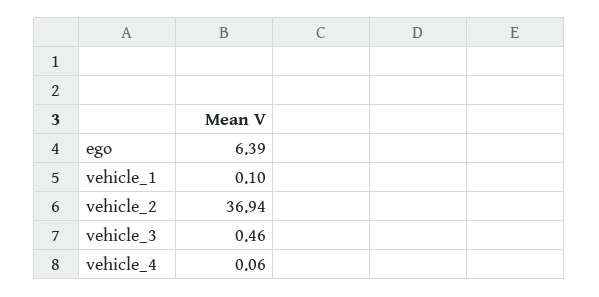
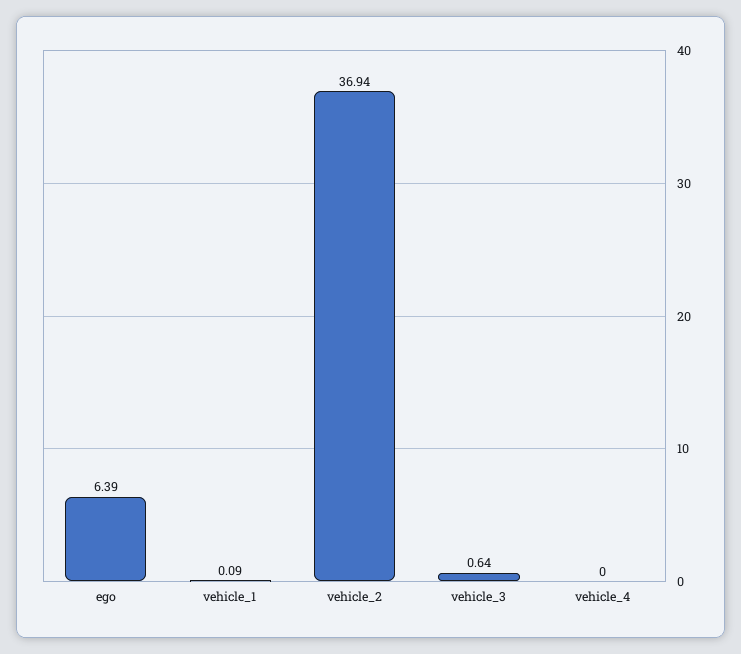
  {
    "ego": 6.39,
-   "vehicle_1": 0.1,
+   "vehicle_1": 0.09,
    "vehicle_2": 36.94,
-   "vehicle_3": 0.46,
+   "vehicle_3": 0.64,
-   "vehicle_4": 0.06
+   "vehicle_4": 0
  }

